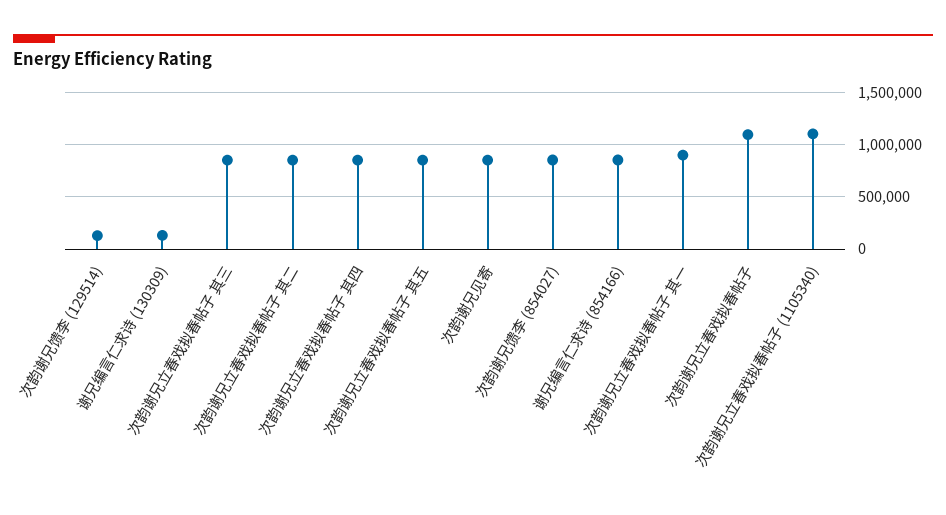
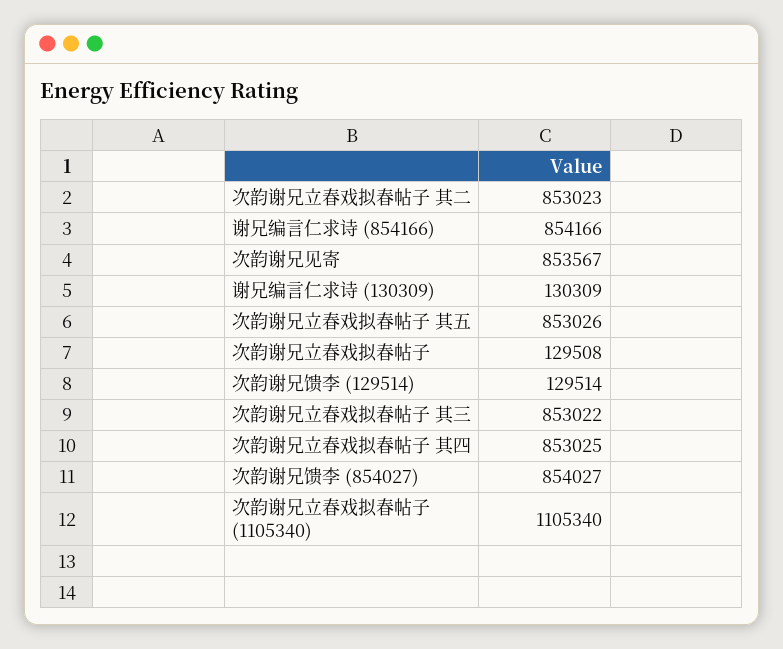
  {
    "次韵谢兄馈李 (129514)": 129514,
    "谢兄编言仁求诗 (130309)": 130309,
    "次韵谢兄立春戏拟春帖子 其三": 853022,
    "次韵谢兄立春戏拟春帖子 其二": 853023,
    "次韵谢兄立春戏拟春帖子 其四": 853025,
    "次韵谢兄立春戏拟春帖子 其五": 853026,
    "次韵谢兄见寄": 853567,
    "次韵谢兄馈李 (854027)": 854027,
    "谢兄编言仁求诗 (854166)": 854166,
-   "次韵谢兄立春戏拟春帖子 其一": 900000,
-   "次韵谢兄立春戏拟春帖子": 1100000,
+   "次韵谢兄立春戏拟春帖子": 129508,
    "次韵谢兄立春戏拟春帖子 (1105340)": 1105340
  }

